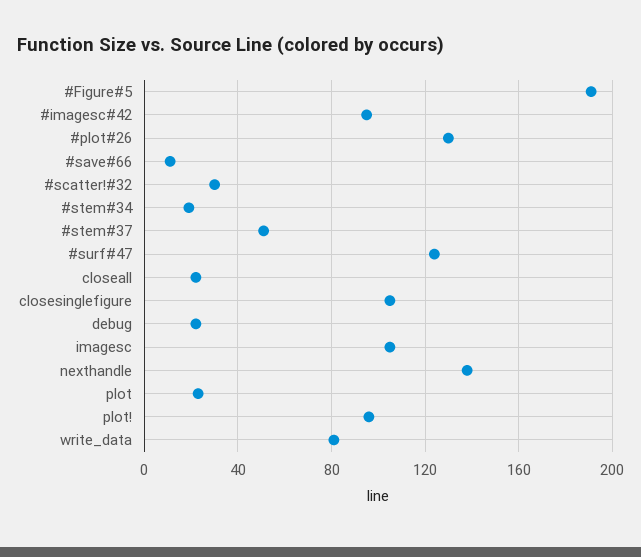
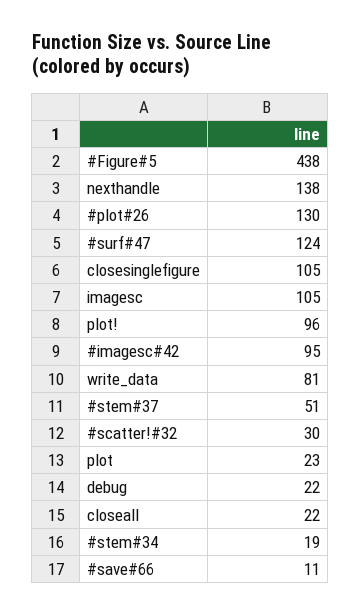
  {
-   "#Figure#5": 190,
+   "#Figure#5": 438,
    "#imagesc#42": 95,
    "#plot#26": 130,
    "#save#66": 11,
    "#scatter!#32": 30,
    "#stem#34": 19,
    "#stem#37": 51,
    "#surf#47": 124,
    "closeall": 22,
    "closesinglefigure": 105,
    "debug": 22,
    "imagesc": 105,
    "nexthandle": 138,
    "plot": 23,
    "plot!": 96,
    "write_data": 81
  }

